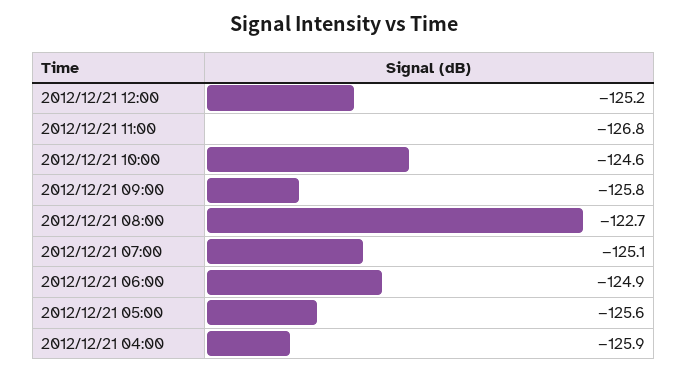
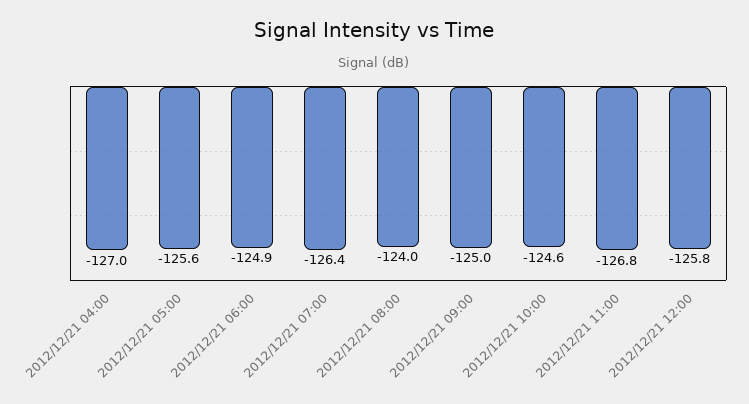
  {
-   "2012/12/21 12:00": -125.2,
+   "2012/12/21 12:00": -125.8,
    "2012/12/21 11:00": -126.8,
    "2012/12/21 10:00": -124.6,
-   "2012/12/21 09:00": -125.8,
+   "2012/12/21 09:00": -125,
-   "2012/12/21 08:00": -122.7,
+   "2012/12/21 08:00": -124,
-   "2012/12/21 07:00": -125.1,
+   "2012/12/21 07:00": -126.4,
    "2012/12/21 06:00": -124.9,
    "2012/12/21 05:00": -125.6,
-   "2012/12/21 04:00": -125.9
+   "2012/12/21 04:00": -127
  }

